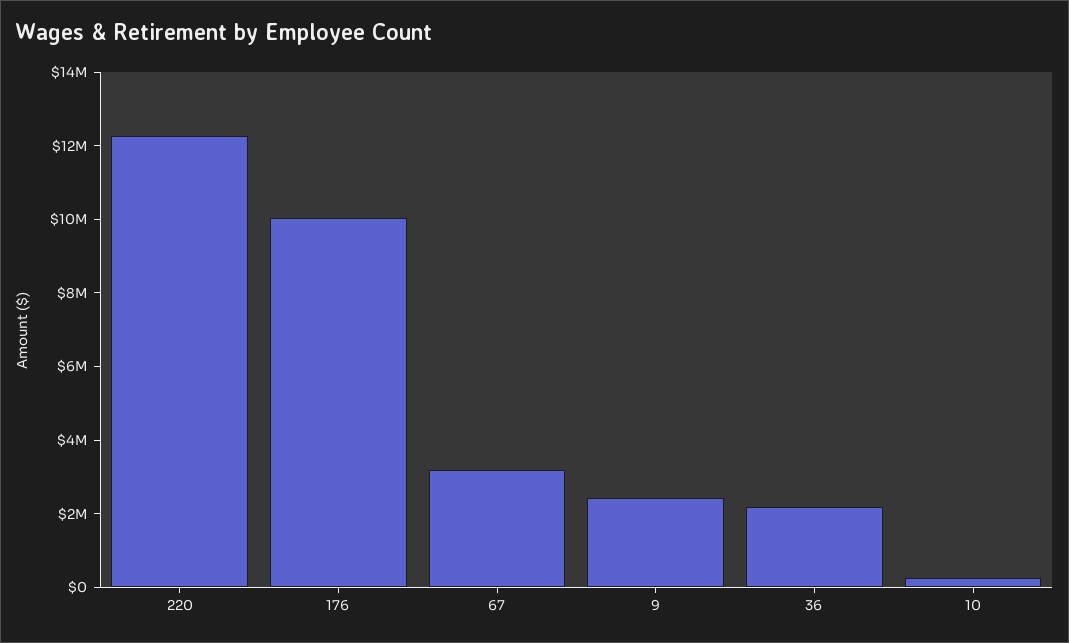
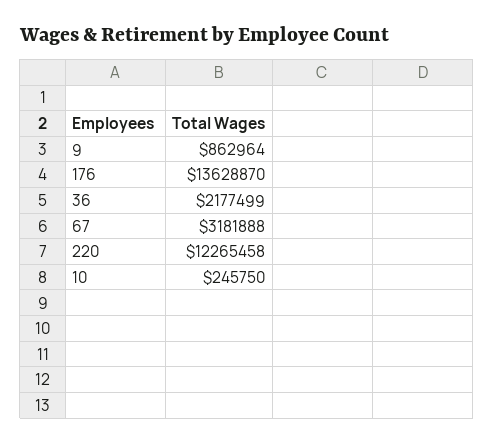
  {
    "220": 12265458,
-   "176": 10000000,
+   "176": 13628870,
    "67": 3181888,
-   "9": 2500000,
+   "9": 862964,
    "36": 2177499,
    "10": 245750
  }

